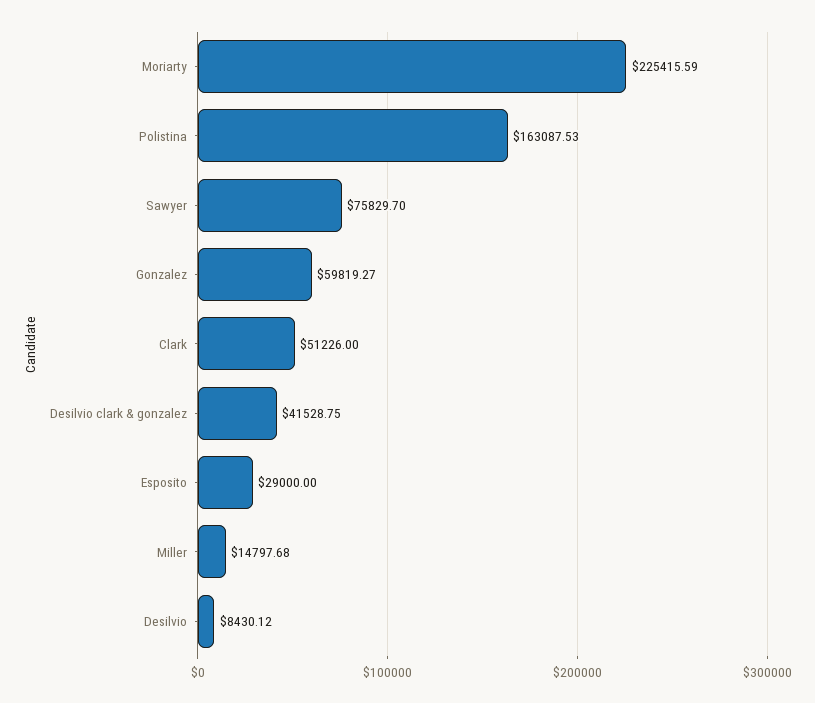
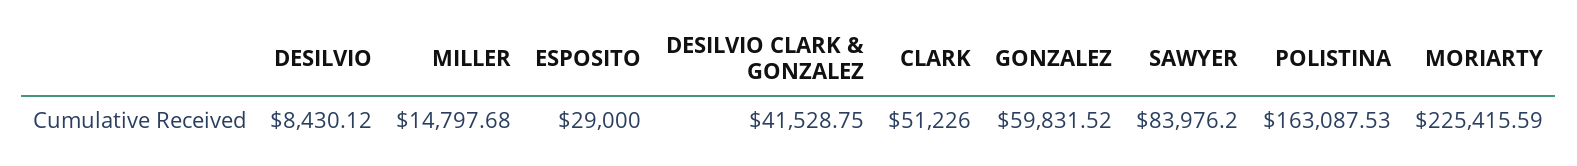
  {
    "Moriarty": 225415.59,
    "Polistina": 163087.53,
-   "Sawyer": 75829.7,
+   "Sawyer": 83976.2,
-   "Gonzalez": 59819.27,
+   "Gonzalez": 59831.52,
    "Clark": 51226,
    "Desilvio clark & gonzalez": 41528.75,
    "Esposito": 29000,
    "Miller": 14797.68,
    "Desilvio": 8430.12
  }

